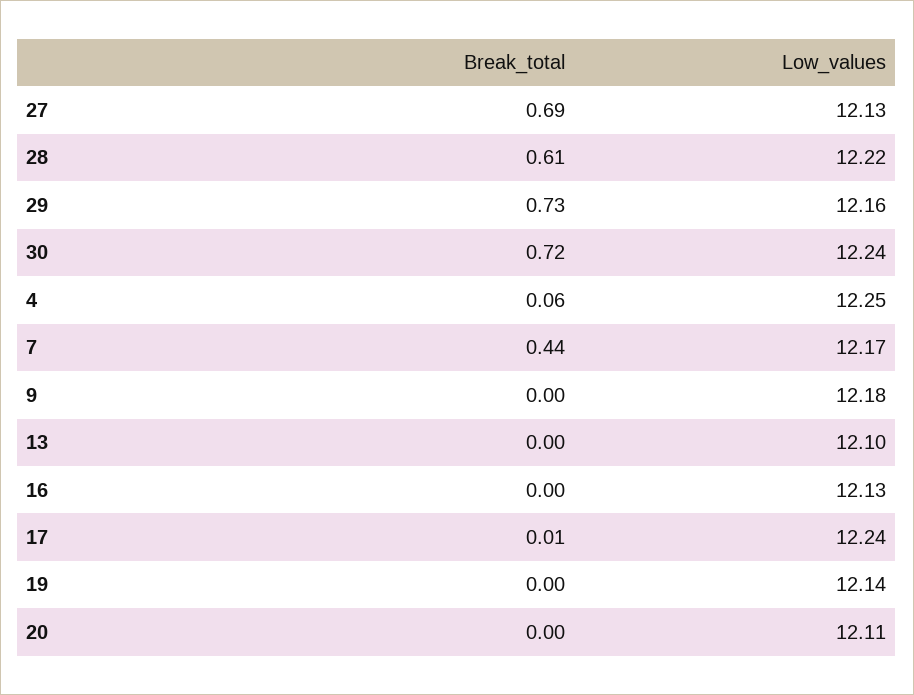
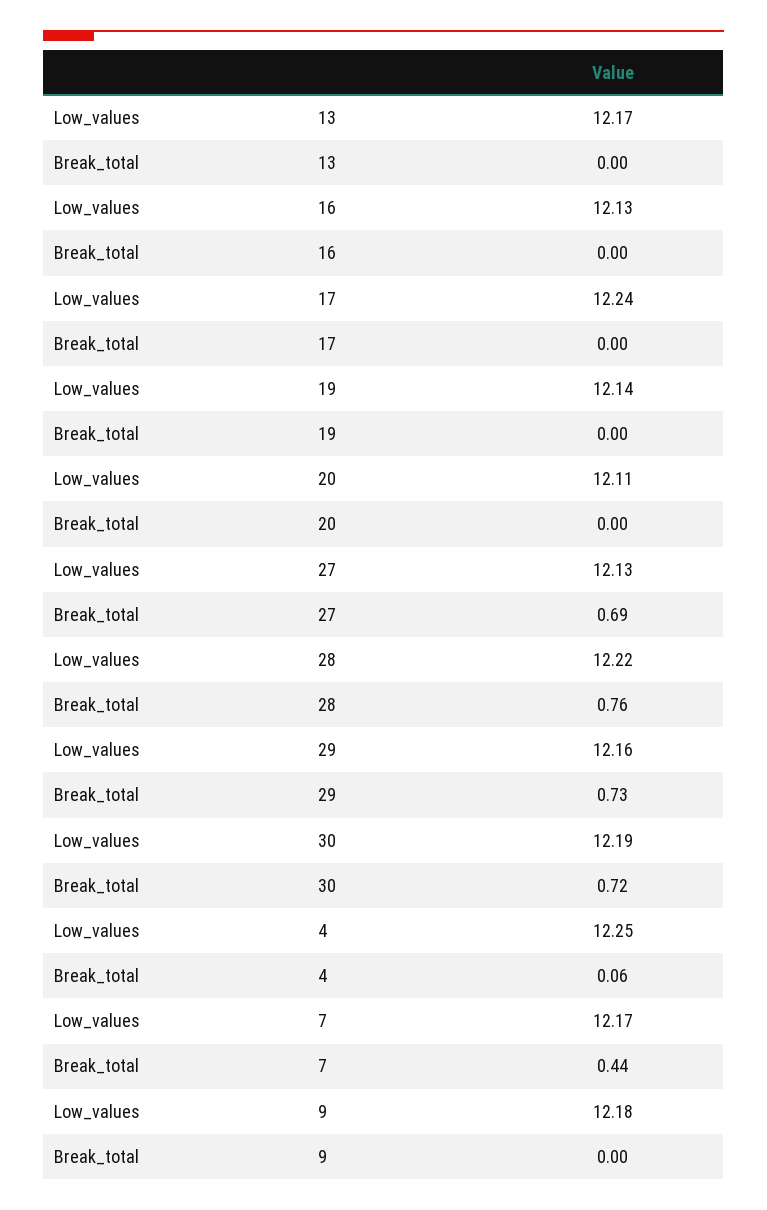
  {
    "Break_total": {
      "27": 0.69,
-     "28": 0.61,
+     "28": 0.76,
      "29": 0.73,
      "30": 0.72,
      "4": 0.06,
      "7": 0.44,
      "9": 0,
      "13": 0,
      "16": 0,
-     "17": 0.01,
+     "17": 0,
      "19": 0,
      "20": 0
    },
    "Low_values": {
      "27": 12.13,
      "28": 12.22,
      "29": 12.16,
-     "30": 12.24,
+     "30": 12.19,
      "4": 12.25,
      "7": 12.17,
      "9": 12.18,
-     "13": 12.1,
+     "13": 12.17,
      "16": 12.13,
      "17": 12.24,
      "19": 12.14,
      "20": 12.11
    }
  }

